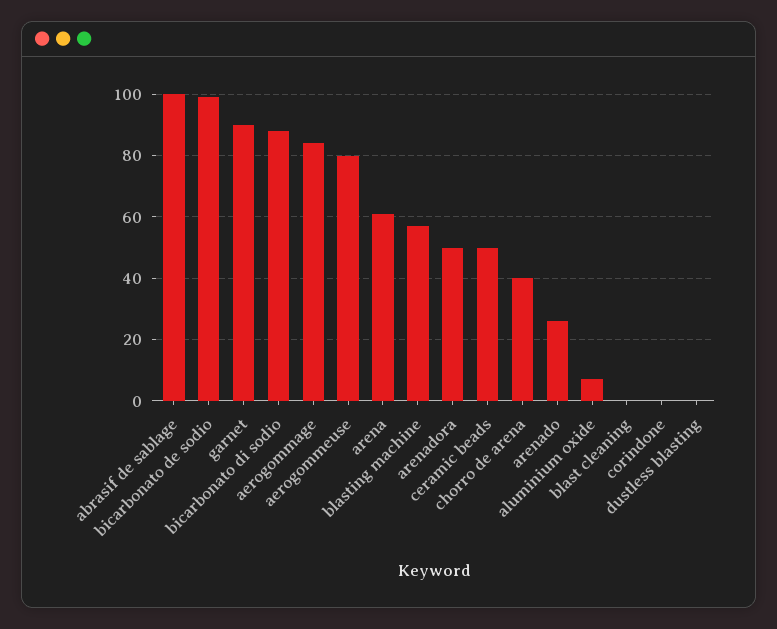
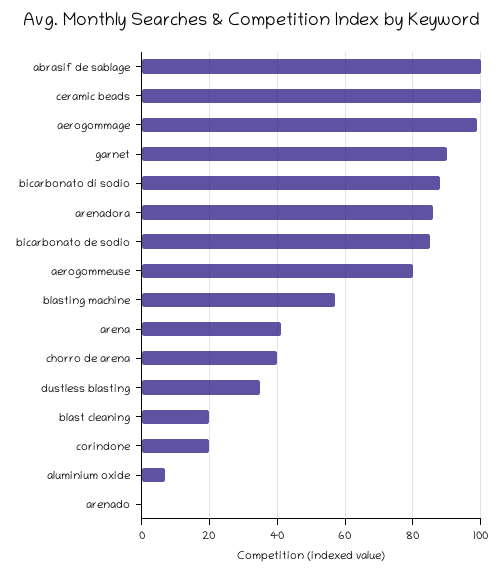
  {
    "abrasif de sablage": 100,
-   "bicarbonato de sodio": 100,
+   "bicarbonato de sodio": 85,
    "garnet": 90,
    "bicarbonato di sodio": 90,
-   "aerogommage": 85,
+   "aerogommage": 100,
    "aerogommeuse": 80,
-   "arena": 60,
+   "arena": 40,
    "blasting machine": 55,
-   "arenadora": 50,
+   "arenadora": 85,
-   "ceramic beads": 50,
+   "ceramic beads": 100,
    "chorro de arena": 40,
-   "arenado": 25,
+   "arenado": 0,
    "aluminium oxide": 5,
-   "blast cleaning": 0,
+   "blast cleaning": 20,
-   "corindone": 0,
+   "corindone": 20,
-   "dustless blasting": 0
+   "dustless blasting": 35
  }

